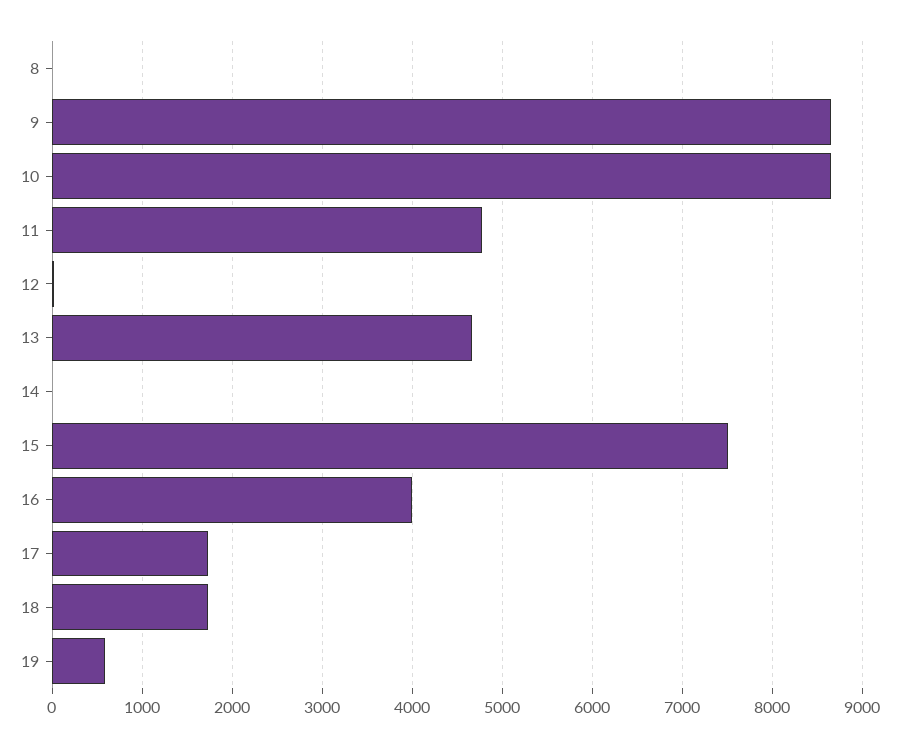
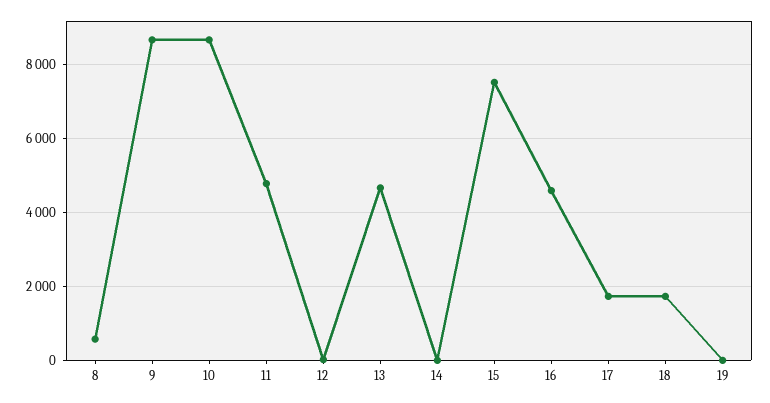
  {
-   "8": 0,
+   "8": 600,
    "9": 8700,
    "10": 8700,
    "11": 4800,
    "12": 0,
    "13": 4700,
    "14": 0,
    "15": 7500,
-   "16": 4000,
+   "16": 4600,
    "17": 1700,
    "18": 1700,
-   "19": 600
+   "19": 0
  }

